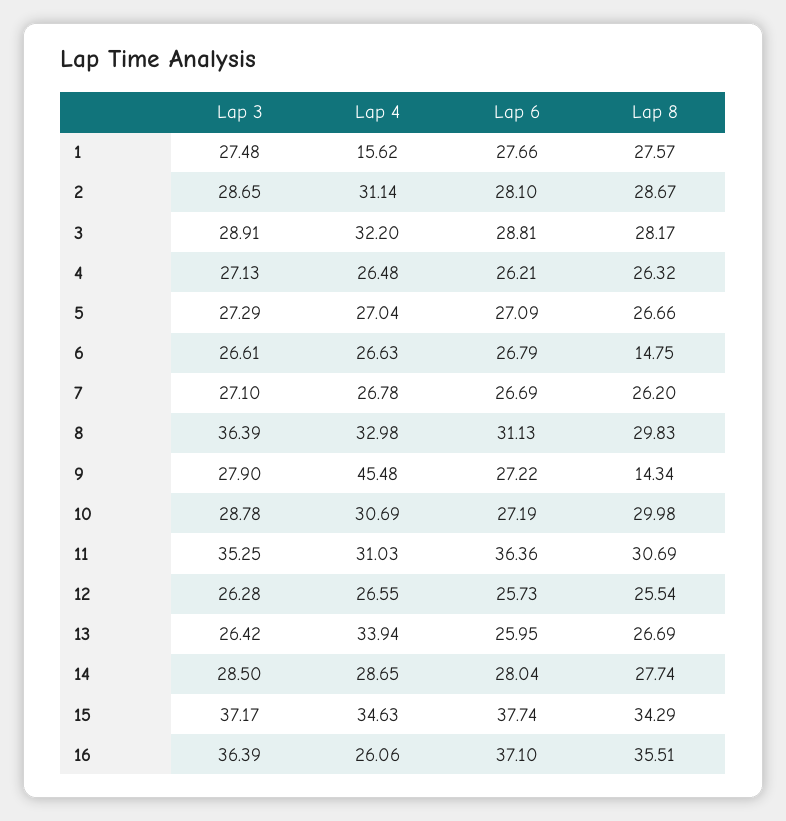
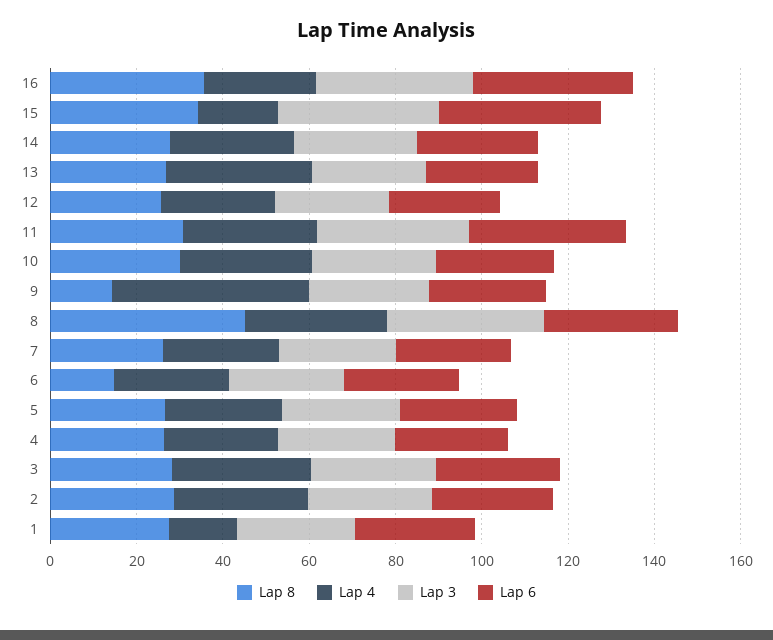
  {
    "Lap 3": {
      "1": 27.48,
      "2": 28.65,
      "3": 28.91,
      "4": 27.13,
      "5": 27.29,
      "6": 26.61,
      "7": 27.1,
      "8": 36.39,
      "9": 27.9,
      "10": 28.78,
      "11": 35.25,
      "12": 26.28,
      "13": 26.42,
      "14": 28.5,
      "15": 37.17,
      "16": 36.39
    },
    "Lap 4": {
      "1": 15.62,
      "2": 31.14,
      "3": 32.2,
      "4": 26.48,
      "5": 27.04,
      "6": 26.63,
      "7": 26.78,
      "8": 32.98,
      "9": 45.48,
      "10": 30.69,
      "11": 31.03,
      "12": 26.55,
      "13": 33.94,
      "14": 28.65,
-     "15": 34.63,
+     "15": 20,
      "16": 26.06
    },
    "Lap 6": {
      "1": 27.66,
      "2": 28.1,
      "3": 28.81,
      "4": 26.21,
      "5": 27.09,
      "6": 26.79,
      "7": 26.69,
      "8": 31.13,
      "9": 27.22,
      "10": 27.19,
      "11": 36.36,
      "12": 25.73,
      "13": 25.95,
      "14": 28.04,
      "15": 37.74,
      "16": 37.1
    },
    "Lap 8": {
      "1": 27.57,
      "2": 28.67,
      "3": 28.17,
      "4": 26.32,
      "5": 26.66,
      "6": 14.75,
      "7": 26.2,
-     "8": 29.83,
+     "8": 45,
      "9": 14.34,
      "10": 29.98,
      "11": 30.69,
      "12": 25.54,
      "13": 26.69,
      "14": 27.74,
      "15": 34.29,
      "16": 35.51
    }
  }

